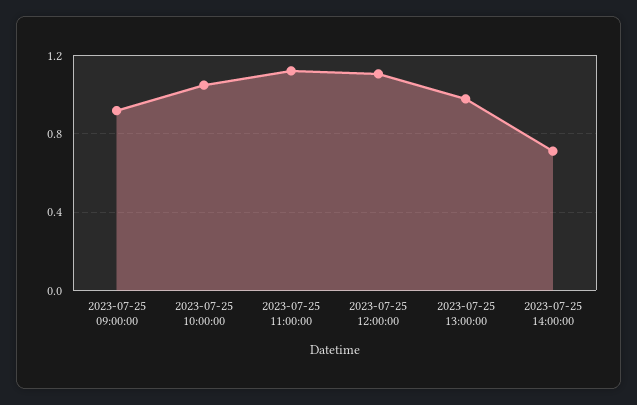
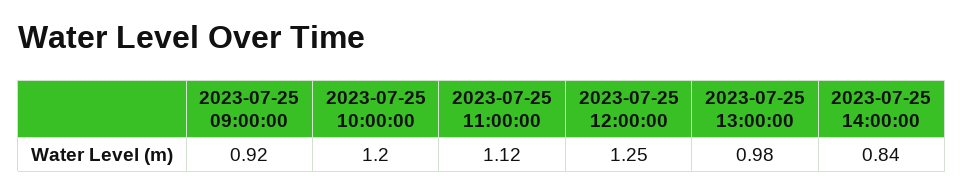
  {
    "2023-07-25 09:00:00": 0.92,
-   "2023-07-25 10:00:00": 1.05,
+   "2023-07-25 10:00:00": 1.2,
    "2023-07-25 11:00:00": 1.12,
-   "2023-07-25 12:00:00": 1.1,
+   "2023-07-25 12:00:00": 1.25,
    "2023-07-25 13:00:00": 0.98,
-   "2023-07-25 14:00:00": 0.7
+   "2023-07-25 14:00:00": 0.84
  }

